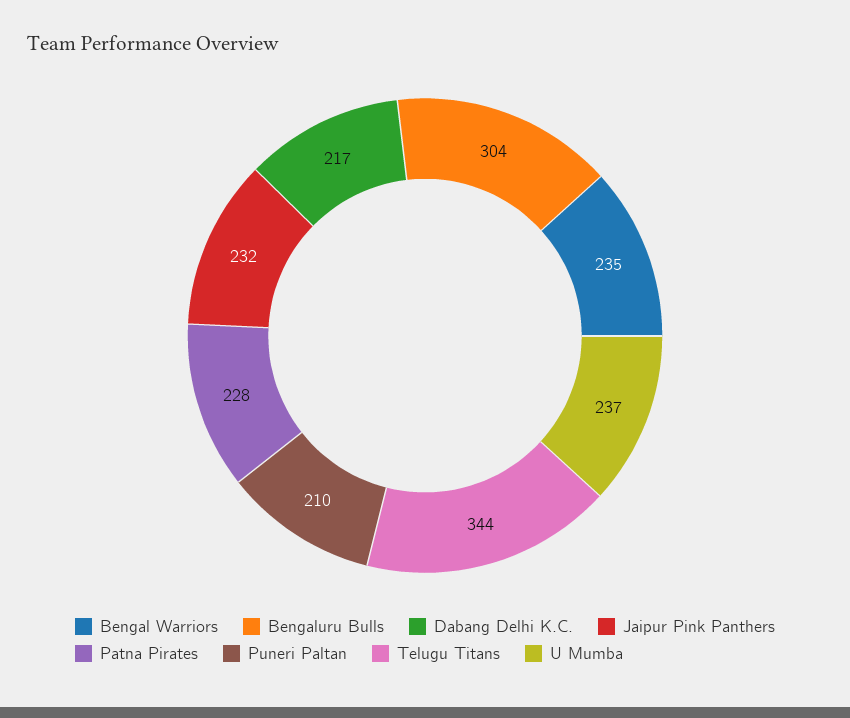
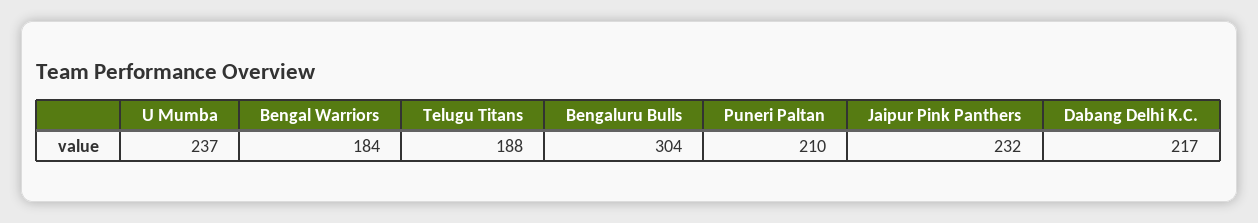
  {
-   "Bengal Warriors": 235,
+   "Bengal Warriors": 184,
    "Bengaluru Bulls": 304,
    "Dabang Delhi K.C.": 217,
    "Jaipur Pink Panthers": 232,
-   "Patna Pirates": 228,
    "Puneri Paltan": 210,
-   "Telugu Titans": 344,
+   "Telugu Titans": 188,
    "U Mumba": 237
  }

